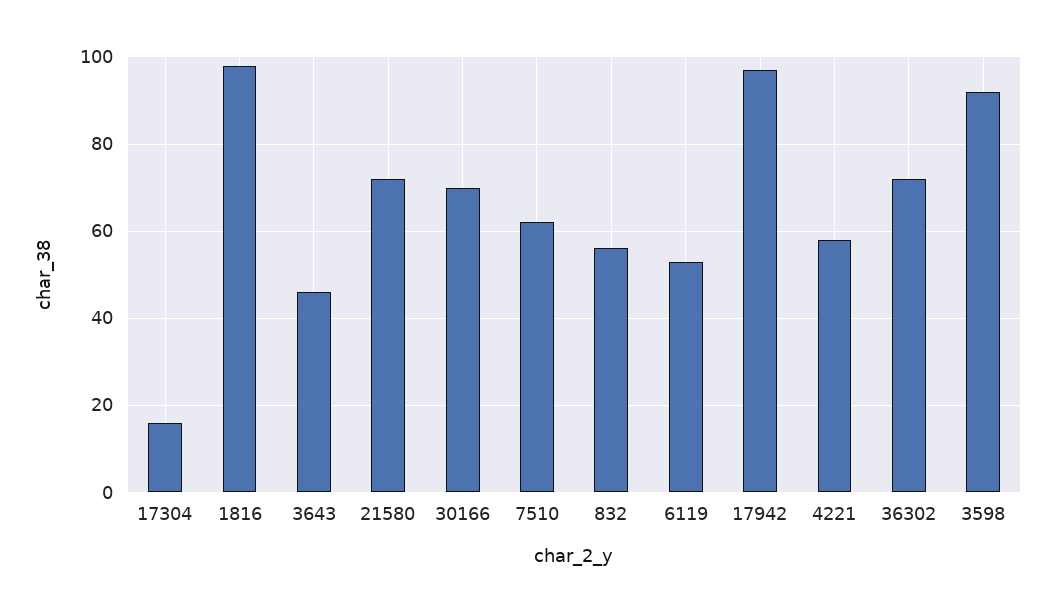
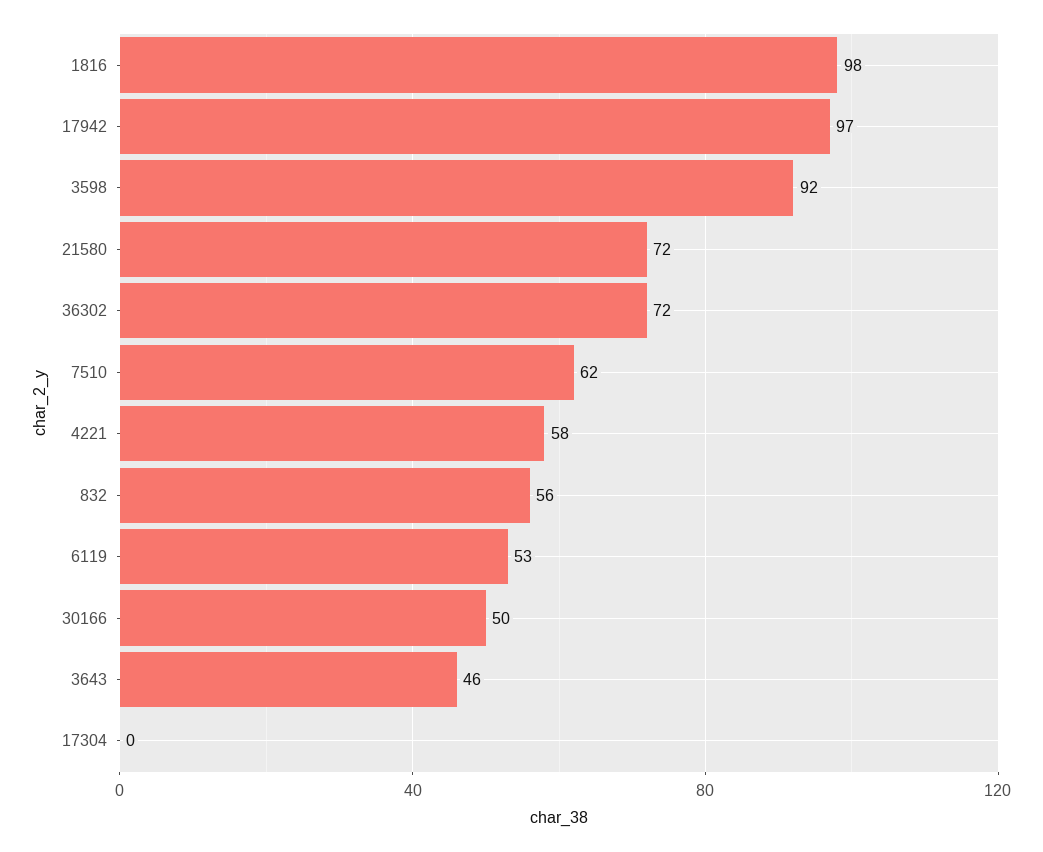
  {
-   "17304": 15,
+   "17304": 0,
    "1816": 98,
    "3643": 46,
    "21580": 72,
-   "30166": 70,
+   "30166": 50,
    "7510": 62,
    "832": 56,
    "6119": 53,
    "17942": 97,
    "4221": 58,
    "36302": 72,
    "3598": 92
  }

